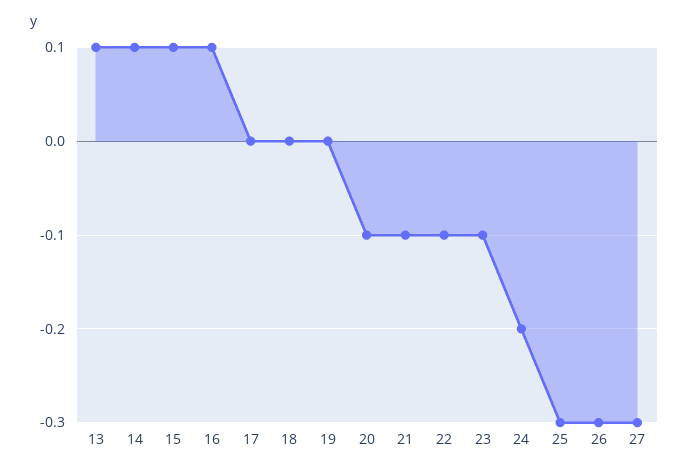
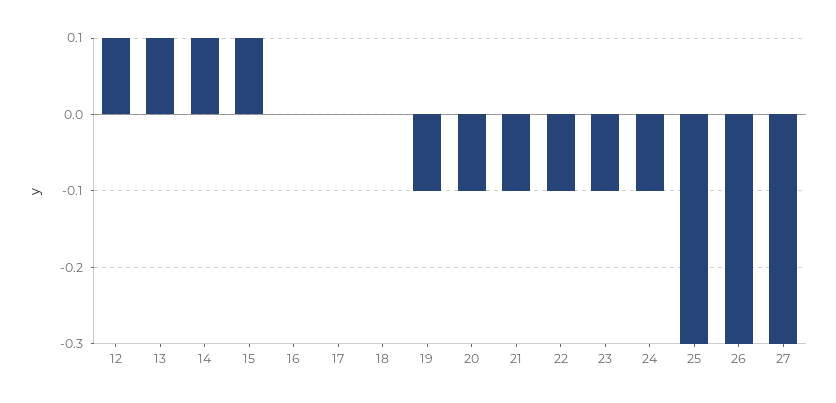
  {
    "13": 0.1,
    "14": 0.1,
    "15": 0.1,
-   "16": 0.1,
+   "16": 0,
    "17": 0,
    "18": 0,
-   "19": 0,
+   "19": -0.1,
    "20": -0.1,
    "21": -0.1,
    "22": -0.1,
    "23": -0.1,
-   "24": -0.2,
+   "24": -0.1,
    "25": -0.3,
    "26": -0.3,
-   "27": -0.3
+   "27": -0.3,
+   "12": 0.1
  }

